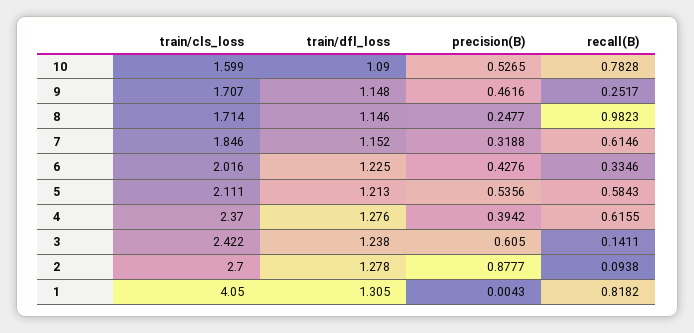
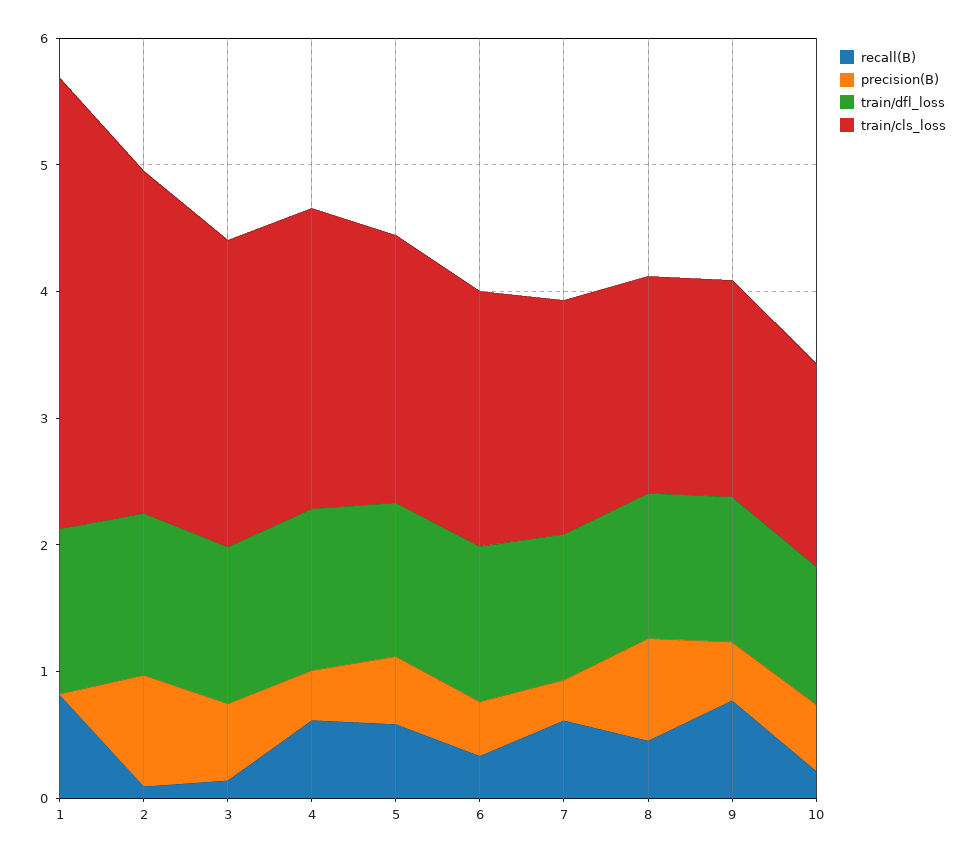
  {
    "train/cls_loss": {
      "10": 1.599,
      "9": 1.707,
      "8": 1.714,
      "7": 1.846,
      "6": 2.016,
      "5": 2.111,
      "4": 2.37,
      "3": 2.422,
      "2": 2.7,
-     "1": 4.05
+     "1": 3.6
    },
    "train/dfl_loss": {
      "10": 1.09,
      "9": 1.148,
      "8": 1.146,
      "7": 1.152,
      "6": 1.225,
      "5": 1.213,
      "4": 1.276,
      "3": 1.238,
      "2": 1.278,
      "1": 1.305
    },
    "precision(B)": {
      "10": 0.5265,
      "9": 0.4616,
-     "8": 0.2477,
+     "8": 0.8,
      "7": 0.3188,
      "6": 0.4276,
      "5": 0.5356,
      "4": 0.3942,
      "3": 0.605,
      "2": 0.8777,
      "1": 0.0043
    },
    "recall(B)": {
-     "10": 0.7828,
+     "10": 0.2,
-     "9": 0.2517,
+     "9": 0.8,
-     "8": 0.9823,
+     "8": 0.4,
      "7": 0.6146,
      "6": 0.3346,
      "5": 0.5843,
      "4": 0.6155,
      "3": 0.1411,
      "2": 0.0938,
      "1": 0.8182
    }
  }

